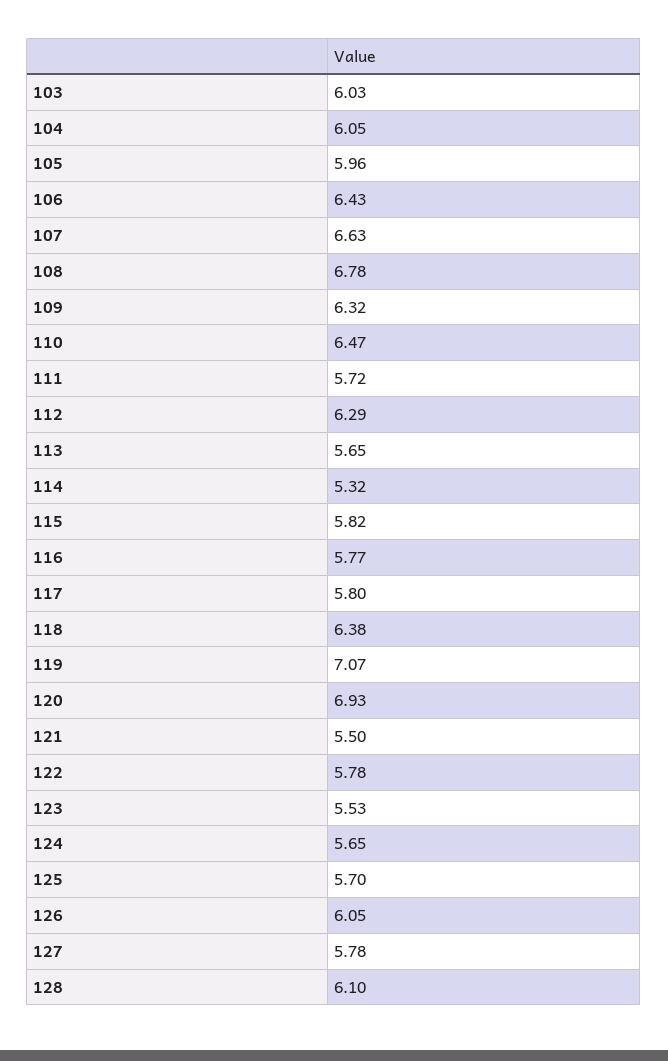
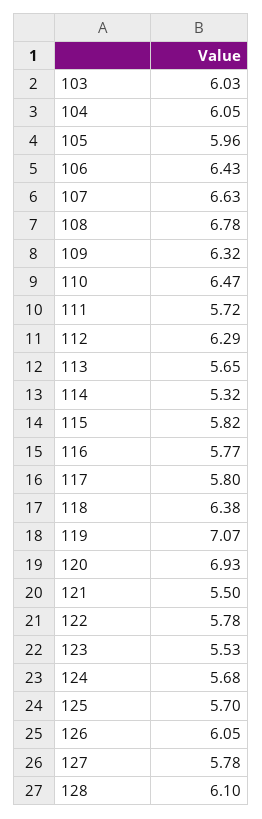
  {
    "103": 6.03,
    "104": 6.05,
    "105": 5.96,
    "106": 6.43,
    "107": 6.63,
    "108": 6.78,
    "109": 6.32,
    "110": 6.47,
    "111": 5.72,
    "112": 6.29,
    "113": 5.65,
    "114": 5.32,
    "115": 5.82,
    "116": 5.77,
    "117": 5.8,
    "118": 6.38,
    "119": 7.07,
    "120": 6.93,
    "121": 5.5,
    "122": 5.78,
    "123": 5.53,
-   "124": 5.65,
+   "124": 5.68,
    "125": 5.7,
    "126": 6.05,
    "127": 5.78,
    "128": 6.1
  }

